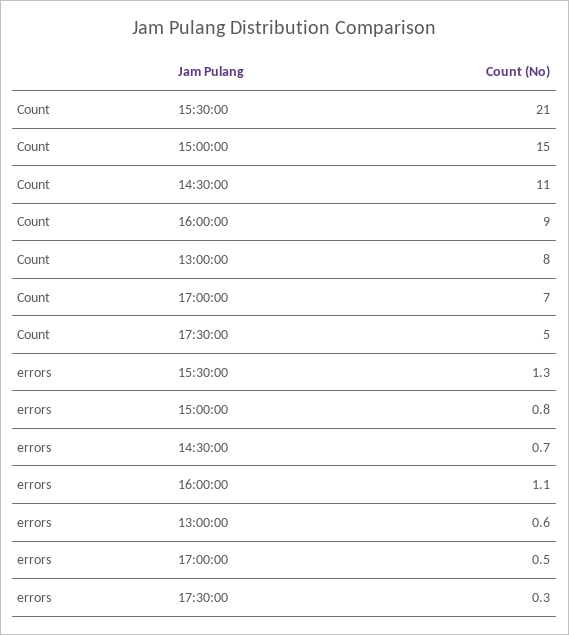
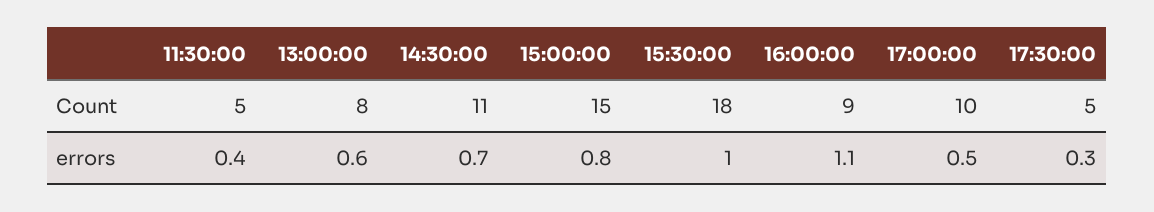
  {
    "Count": {
-     "15:30:00": 21,
+     "15:30:00": 18,
      "15:00:00": 15,
      "14:30:00": 11,
      "16:00:00": 9,
      "13:00:00": 8,
-     "17:00:00": 7,
+     "17:00:00": 10,
-     "17:30:00": 5
+     "17:30:00": 5,
+     "11:30:00": 5
    },
    "errors": {
-     "15:30:00": 1.3,
+     "15:30:00": 1,
      "15:00:00": 0.8,
      "14:30:00": 0.7,
      "16:00:00": 1.1,
      "13:00:00": 0.6,
      "17:00:00": 0.5,
-     "17:30:00": 0.3
+     "17:30:00": 0.3,
+     "11:30:00": 0.4
    }
  }

